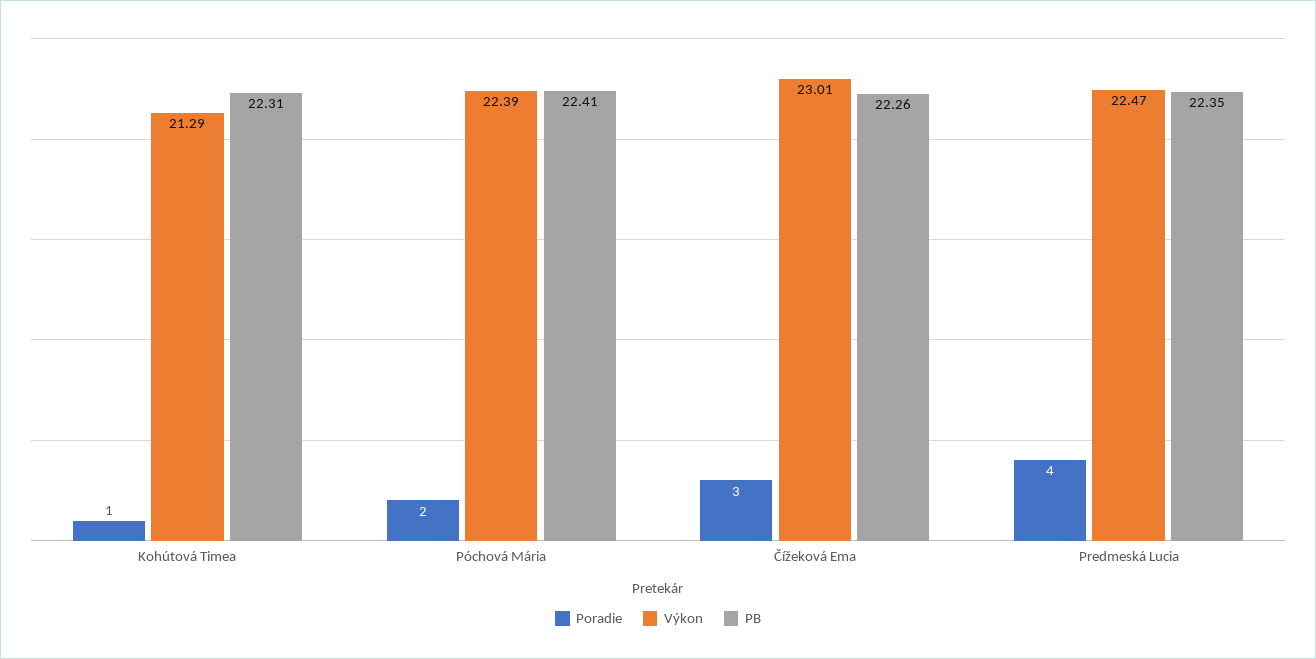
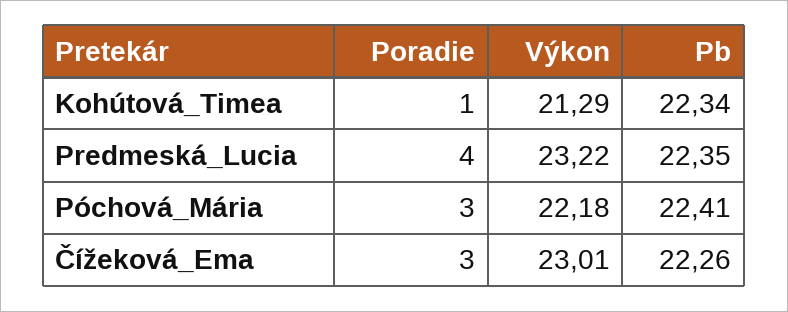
  {
    "Poradie": {
      "Kohútová Timea": 1,
-     "Póchová Mária": 2,
+     "Póchová Mária": 3,
      "Čížeková Ema": 3,
      "Predmeská Lucia": 4
    },
    "Výkon": {
      "Kohútová Timea": 21.29,
-     "Póchová Mária": 22.39,
+     "Póchová Mária": 22.18,
      "Čížeková Ema": 23.01,
-     "Predmeská Lucia": 22.47
+     "Predmeská Lucia": 23.22
    },
    "PB": {
-     "Kohútová Timea": 22.31,
+     "Kohútová Timea": 22.34,
      "Póchová Mária": 22.41,
      "Čížeková Ema": 22.26,
      "Predmeská Lucia": 22.35
    }
  }

